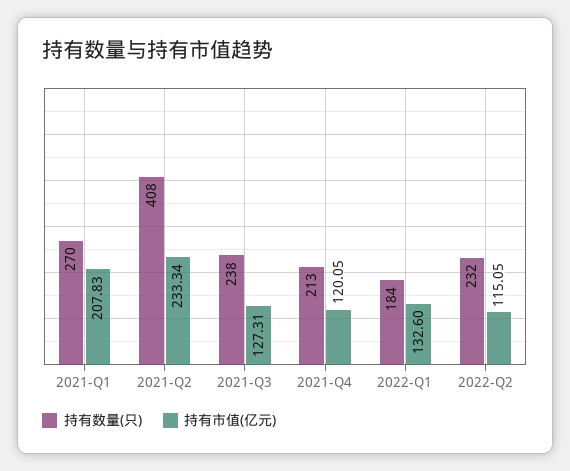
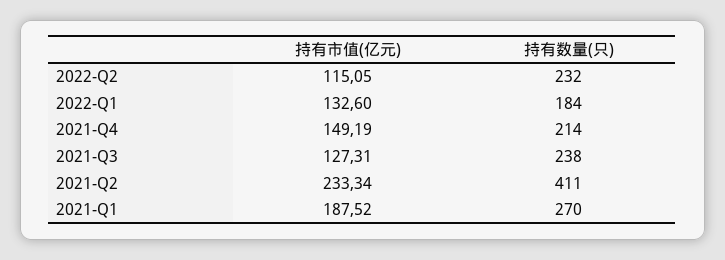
  {
    "持有数量(只)": {
      "2021-Q1": 270,
-     "2021-Q2": 408,
+     "2021-Q2": 411,
      "2021-Q3": 238,
-     "2021-Q4": 213,
+     "2021-Q4": 214,
      "2022-Q1": 184,
      "2022-Q2": 232
    },
    "持有市值(亿元)": {
-     "2021-Q1": 207.83,
+     "2021-Q1": 187.52,
      "2021-Q2": 233.34,
      "2021-Q3": 127.31,
-     "2021-Q4": 120.05,
+     "2021-Q4": 149.19,
      "2022-Q1": 132.6,
      "2022-Q2": 115.05
    }
  }

